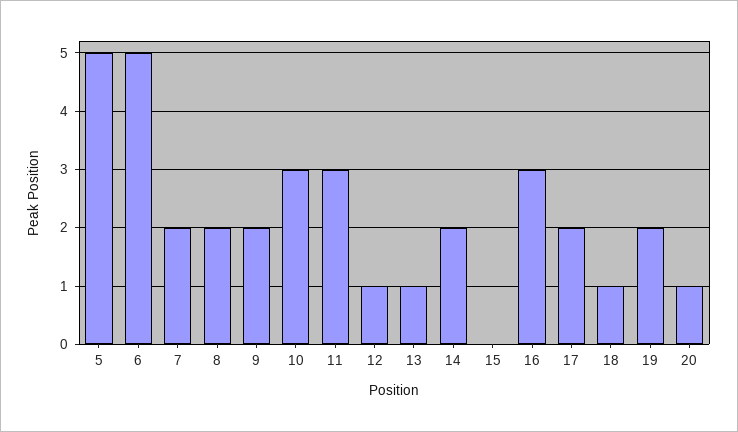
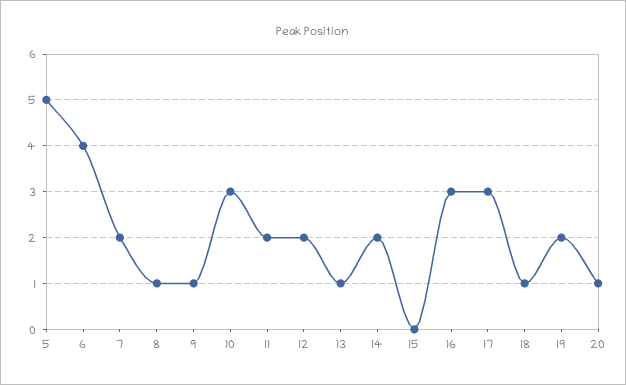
  {
    "5": 5,
-   "6": 5,
+   "6": 4,
    "7": 2,
-   "8": 2,
+   "8": 1,
-   "9": 2,
+   "9": 1,
    "10": 3,
-   "11": 3,
+   "11": 2,
-   "12": 1,
+   "12": 2,
    "13": 1,
    "14": 2,
    "15": 0,
    "16": 3,
-   "17": 2,
+   "17": 3,
    "18": 1,
    "19": 2,
    "20": 1
  }

